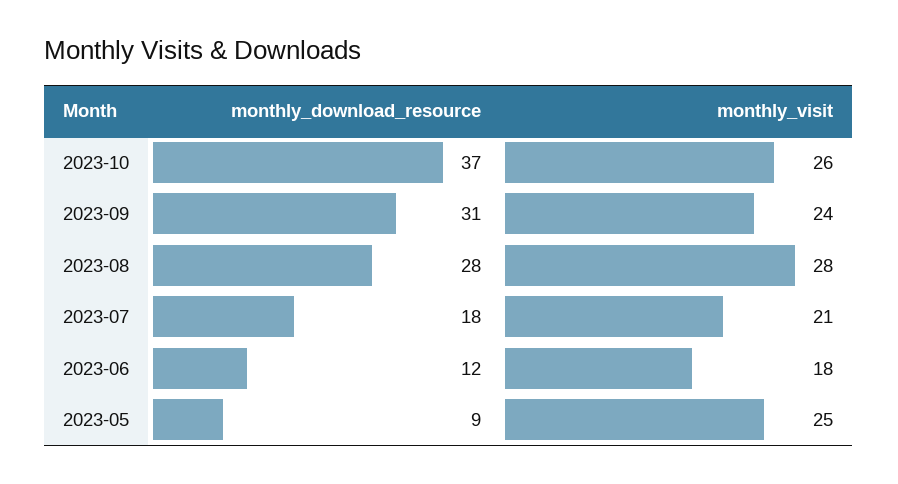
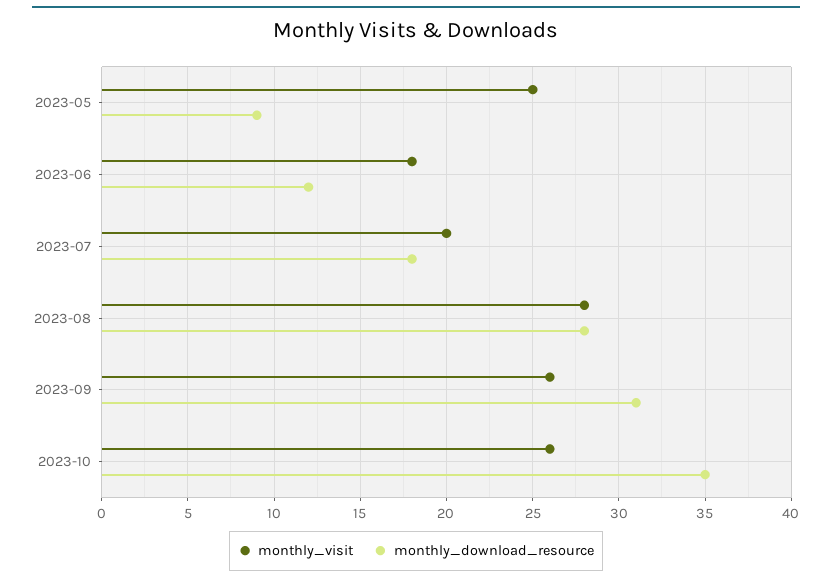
  {
    "monthly_download_resource": {
-     "2023-10": 37,
+     "2023-10": 35,
      "2023-09": 31,
      "2023-08": 28,
      "2023-07": 18,
      "2023-06": 12,
      "2023-05": 9
    },
    "monthly_visit": {
      "2023-10": 26,
-     "2023-09": 24,
+     "2023-09": 26,
      "2023-08": 28,
-     "2023-07": 21,
+     "2023-07": 20,
      "2023-06": 18,
      "2023-05": 25
    }
  }

